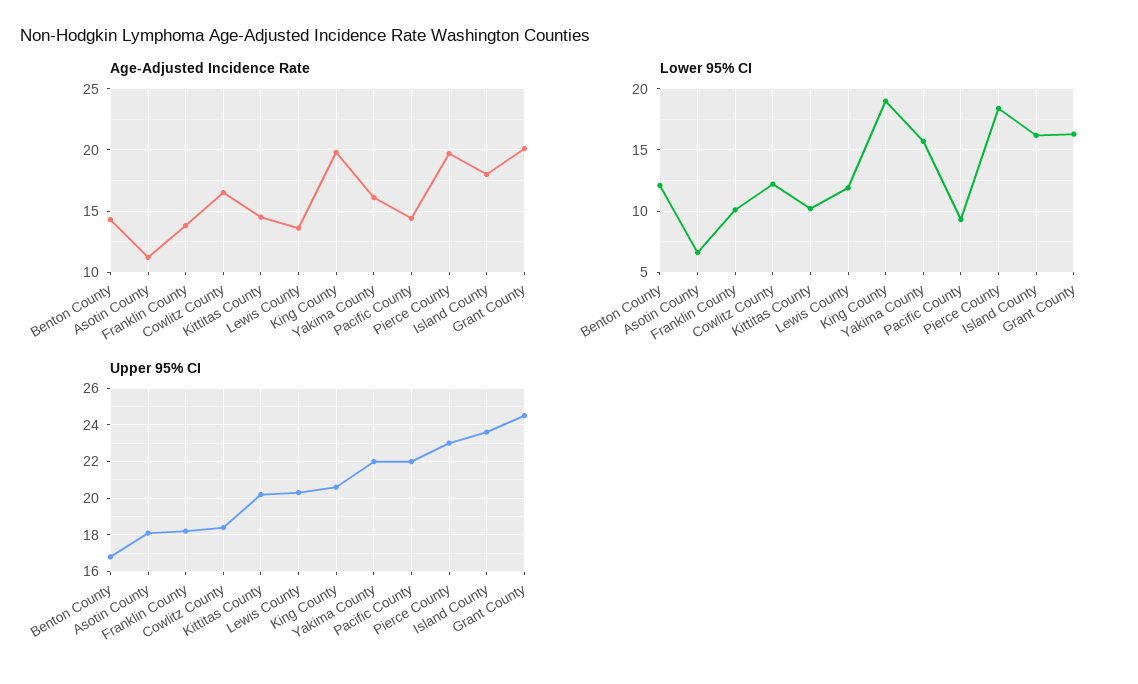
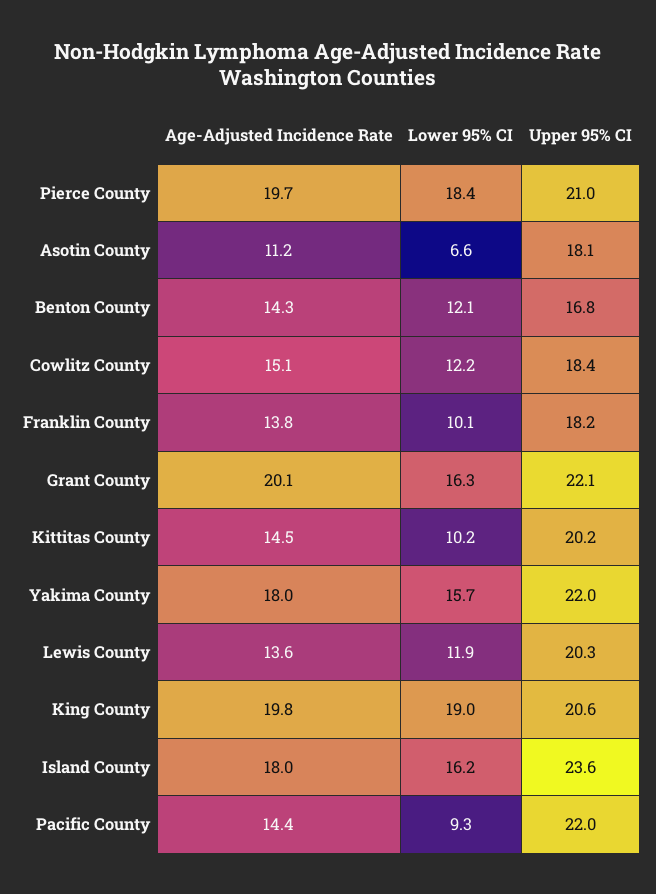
  {
    "Age-Adjusted Incidence Rate": {
      "Benton County": 14.3,
      "Asotin County": 11.2,
      "Franklin County": 13.8,
-     "Cowlitz County": 16.5,
+     "Cowlitz County": 15.1,
      "Kittitas County": 14.5,
      "Lewis County": 13.6,
      "King County": 19.8,
-     "Yakima County": 16,
+     "Yakima County": 18,
      "Pacific County": 14.4,
      "Pierce County": 19.7,
      "Island County": 18,
      "Grant County": 20.1
    },
    "Lower 95% CI": {
      "Benton County": 12.1,
      "Asotin County": 6.6,
      "Franklin County": 10.1,
      "Cowlitz County": 12.2,
      "Kittitas County": 10.2,
      "Lewis County": 11.9,
      "King County": 19,
      "Yakima County": 15.7,
      "Pacific County": 9.3,
      "Pierce County": 18.4,
      "Island County": 16.2,
      "Grant County": 16.3
    },
    "Upper 95% CI": {
      "Benton County": 16.8,
      "Asotin County": 18.1,
      "Franklin County": 18.2,
      "Cowlitz County": 18.4,
      "Kittitas County": 20.2,
      "Lewis County": 20.3,
      "King County": 20.6,
      "Yakima County": 22,
      "Pacific County": 22,
-     "Pierce County": 23,
+     "Pierce County": 21,
      "Island County": 23.6,
-     "Grant County": 24.5
+     "Grant County": 22.1
    }
  }

